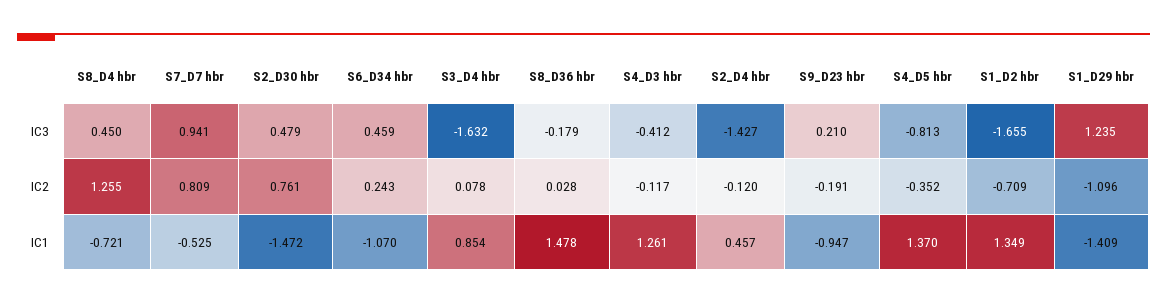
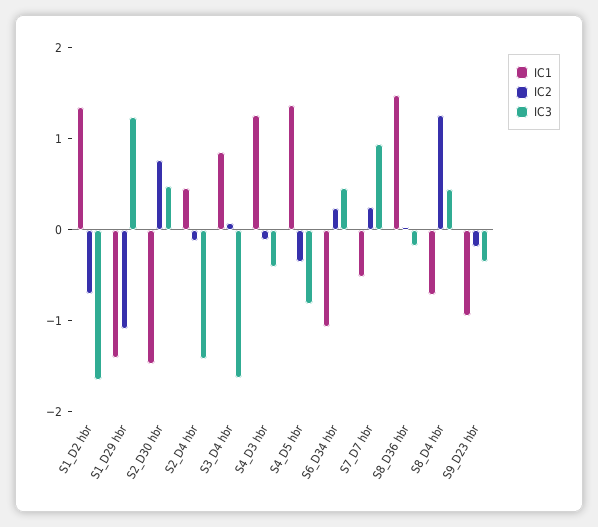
  {
    "IC3": {
      "S8_D4 hbr": 0.45,
      "S7_D7 hbr": 0.941,
      "S2_D30 hbr": 0.479,
      "S6_D34 hbr": 0.459,
      "S3_D4 hbr": -1.632,
      "S8_D36 hbr": -0.179,
      "S4_D3 hbr": -0.412,
      "S2_D4 hbr": -1.427,
-     "S9_D23 hbr": 0.21,
+     "S9_D23 hbr": -0.4,
      "S4_D5 hbr": -0.813,
      "S1_D2 hbr": -1.655,
      "S1_D29 hbr": 1.235
    },
    "IC2": {
      "S8_D4 hbr": 1.255,
-     "S7_D7 hbr": 0.809,
+     "S7_D7 hbr": 0.2,
      "S2_D30 hbr": 0.761,
      "S6_D34 hbr": 0.243,
      "S3_D4 hbr": 0.078,
      "S8_D36 hbr": 0.028,
      "S4_D3 hbr": -0.117,
      "S2_D4 hbr": -0.12,
      "S9_D23 hbr": -0.191,
      "S4_D5 hbr": -0.352,
      "S1_D2 hbr": -0.709,
      "S1_D29 hbr": -1.096
    },
    "IC1": {
      "S8_D4 hbr": -0.721,
      "S7_D7 hbr": -0.525,
      "S2_D30 hbr": -1.472,
      "S6_D34 hbr": -1.07,
      "S3_D4 hbr": 0.854,
      "S8_D36 hbr": 1.478,
      "S4_D3 hbr": 1.261,
      "S2_D4 hbr": 0.457,
      "S9_D23 hbr": -0.947,
      "S4_D5 hbr": 1.37,
      "S1_D2 hbr": 1.349,
      "S1_D29 hbr": -1.409
    }
  }

